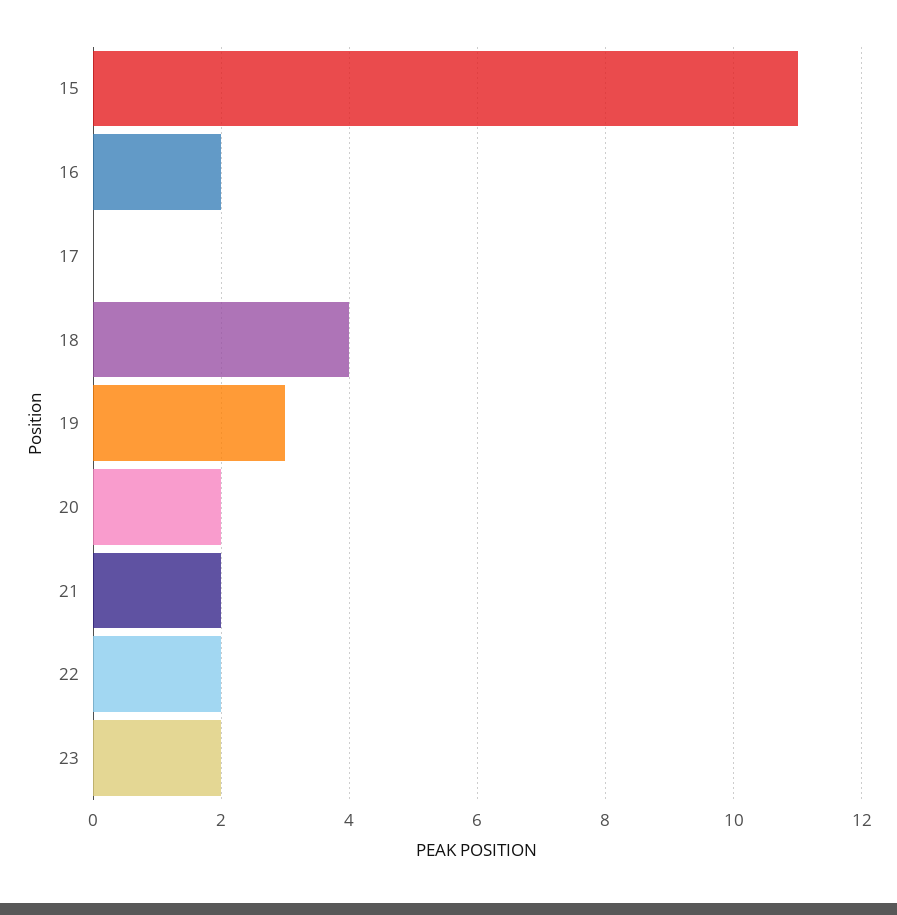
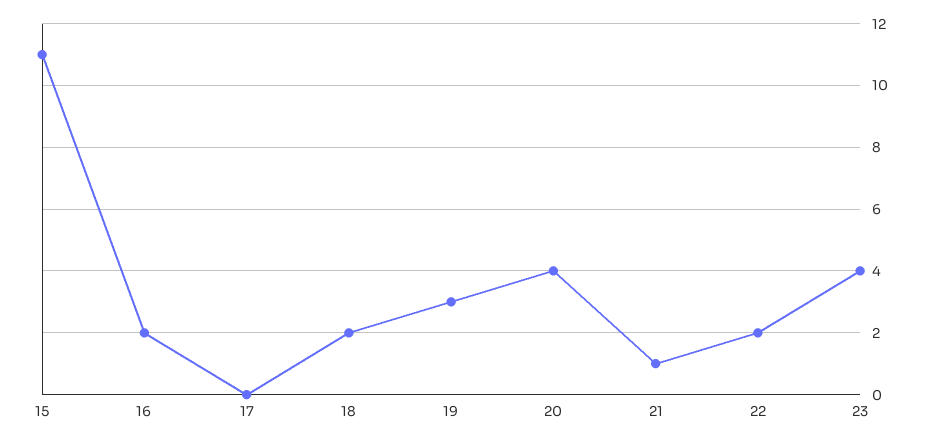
  {
    "15": 11,
    "16": 2,
    "17": 0,
-   "18": 4,
+   "18": 2,
    "19": 3,
-   "20": 2,
+   "20": 4,
-   "21": 2,
+   "21": 1,
    "22": 2,
-   "23": 2
+   "23": 4
  }

